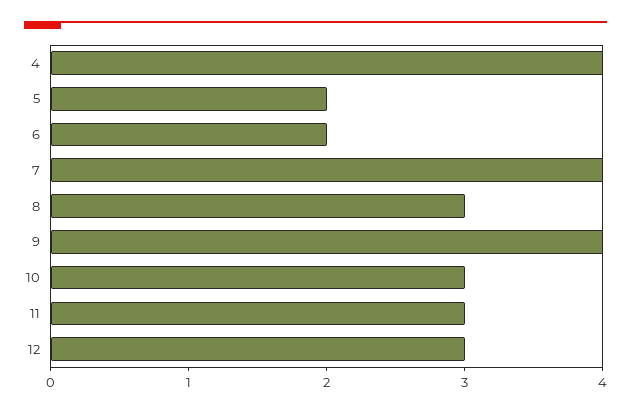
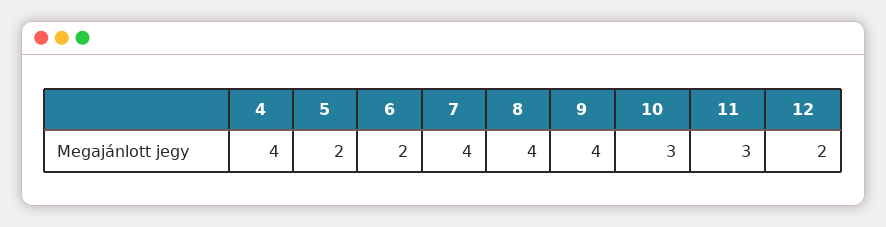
  {
    "4": 4,
    "5": 2,
    "6": 2,
    "7": 4,
-   "8": 3,
+   "8": 4,
    "9": 4,
    "10": 3,
    "11": 3,
-   "12": 3
+   "12": 2
  }

